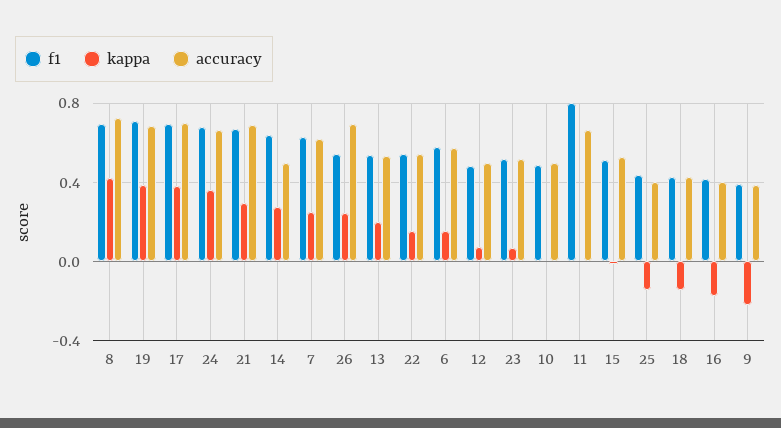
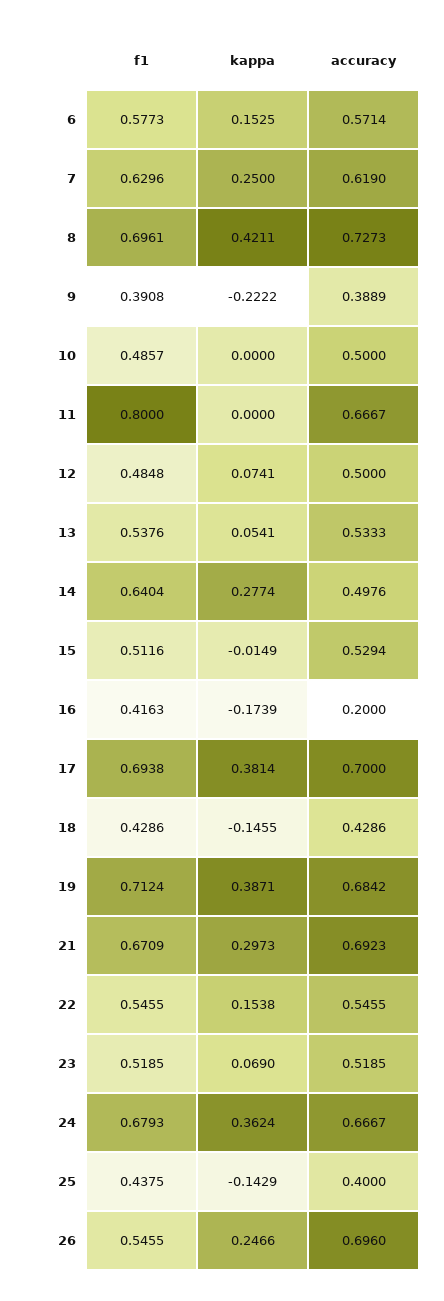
  {
    "f1": {
      "8": 0.6961,
      "19": 0.7124,
      "17": 0.6938,
      "24": 0.6793,
      "21": 0.6709,
      "14": 0.6404,
      "7": 0.6296,
      "26": 0.5455,
      "13": 0.5376,
      "22": 0.5455,
      "6": 0.5773,
      "12": 0.4848,
      "23": 0.5185,
      "10": 0.4857,
      "11": 0.8,
      "15": 0.5116,
      "25": 0.4375,
      "18": 0.4286,
      "16": 0.4163,
      "9": 0.3908
    },
    "kappa": {
      "8": 0.4211,
      "19": 0.3871,
      "17": 0.3814,
      "24": 0.3624,
      "21": 0.2973,
      "14": 0.2774,
      "7": 0.25,
      "26": 0.2466,
-     "13": 0.2,
+     "13": 0.0541,
      "22": 0.1538,
      "6": 0.1525,
      "12": 0.0741,
      "23": 0.069,
      "10": 0,
      "11": 0,
      "15": -0.0149,
      "25": -0.1429,
      "18": -0.1455,
      "16": -0.1739,
      "9": -0.2222
    },
    "accuracy": {
      "8": 0.7273,
      "19": 0.6842,
      "17": 0.7,
      "24": 0.6667,
      "21": 0.6923,
      "14": 0.4976,
      "7": 0.619,
      "26": 0.696,
      "13": 0.5333,
      "22": 0.5455,
      "6": 0.5714,
      "12": 0.5,
      "23": 0.5185,
      "10": 0.5,
      "11": 0.6667,
      "15": 0.5294,
      "25": 0.4,
      "18": 0.4286,
-     "16": 0.4,
+     "16": 0.2,
      "9": 0.3889
    }
  }

